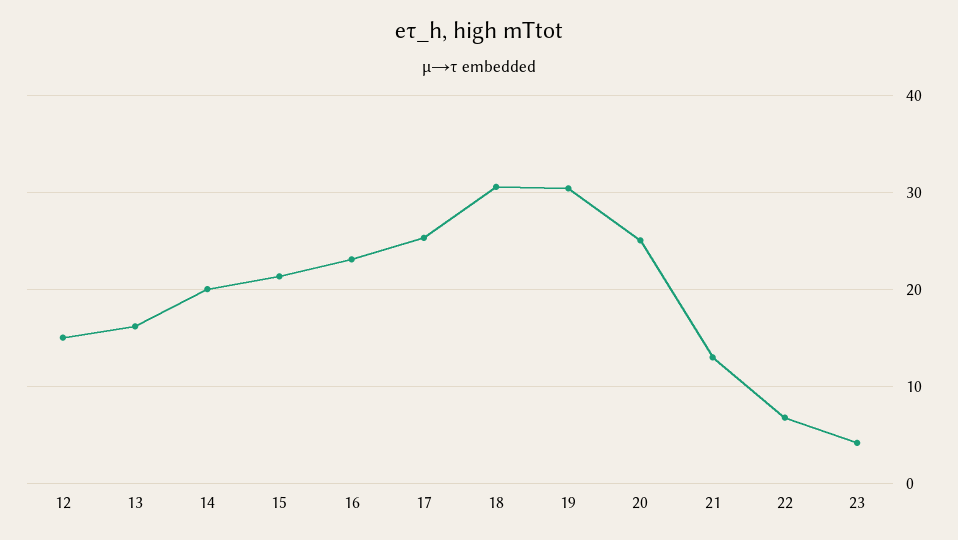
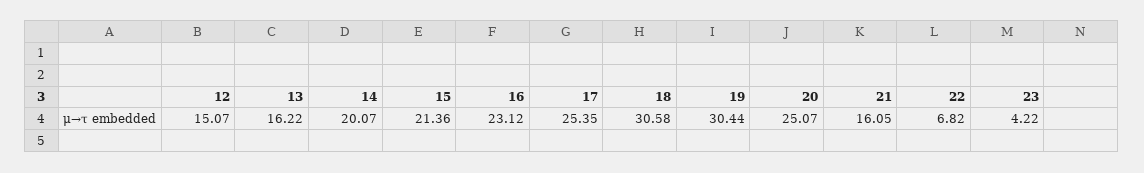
  {
    "12": 15.07,
    "13": 16.22,
    "14": 20.07,
    "15": 21.36,
    "16": 23.12,
    "17": 25.35,
    "18": 30.58,
    "19": 30.44,
    "20": 25.07,
-   "21": 13,
+   "21": 16.05,
    "22": 6.82,
    "23": 4.22
  }

